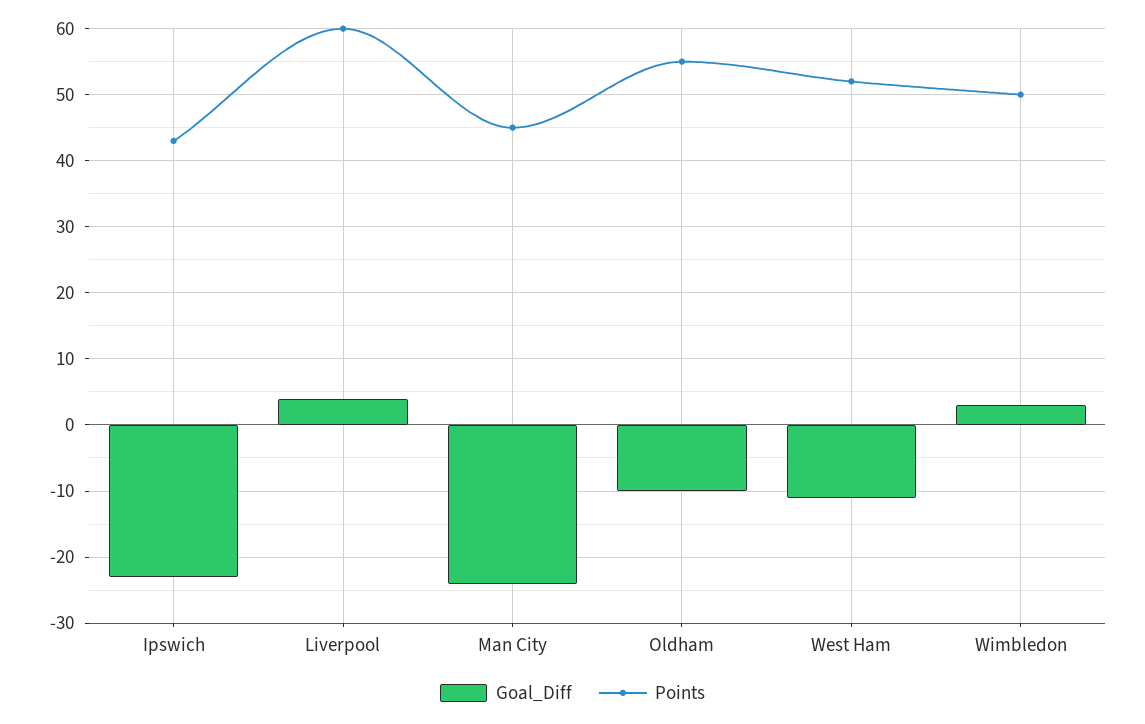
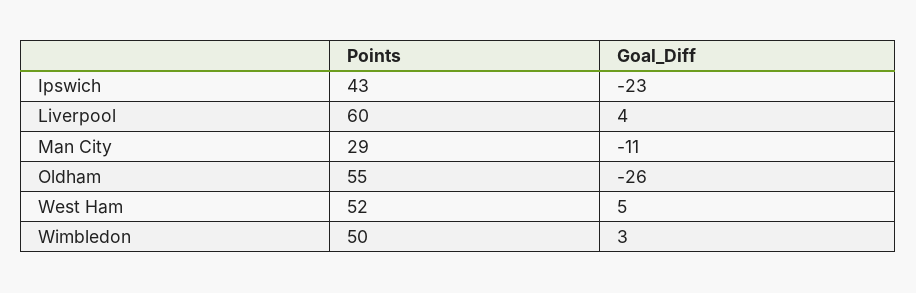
  {
    "Goal_Diff": {
      "Ipswich": -23,
      "Liverpool": 4,
-     "Man City": -24,
+     "Man City": -11,
-     "Oldham": -10,
+     "Oldham": -26,
-     "West Ham": -11,
+     "West Ham": 5,
      "Wimbledon": 3
    },
    "Points": {
      "Ipswich": 43,
      "Liverpool": 60,
-     "Man City": 45,
+     "Man City": 29,
      "Oldham": 55,
      "West Ham": 52,
      "Wimbledon": 50
    }
  }

